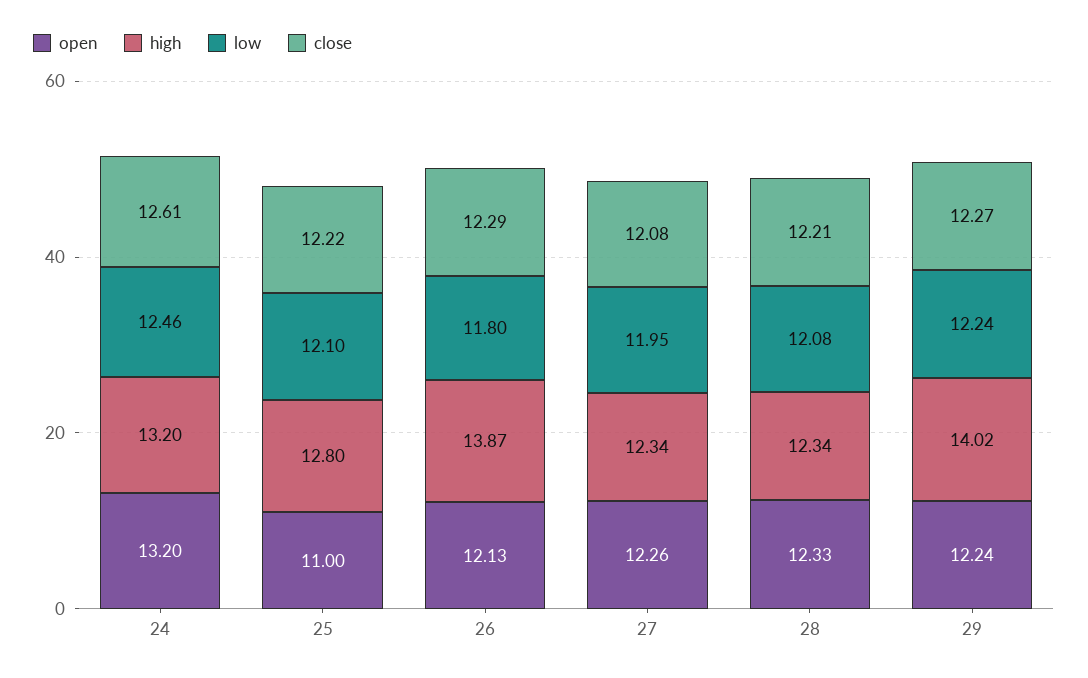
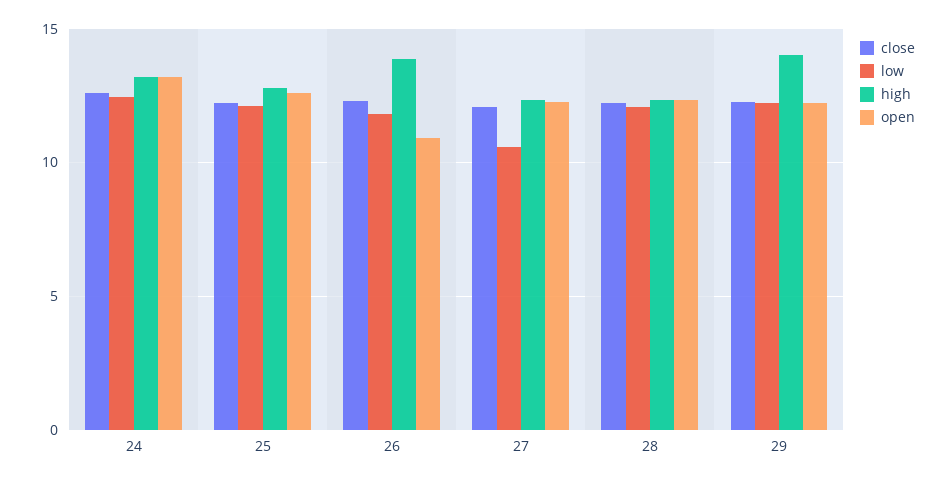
  {
    "open": {
      "24": 13.2,
-     "25": 11,
+     "25": 12.5,
-     "26": 12.13,
+     "26": 11,
      "27": 12.26,
      "28": 12.33,
      "29": 12.24
    },
    "high": {
      "24": 13.2,
      "25": 12.8,
      "26": 13.87,
      "27": 12.34,
      "28": 12.34,
      "29": 14.02
    },
    "low": {
      "24": 12.46,
      "25": 12.1,
      "26": 11.8,
-     "27": 11.95,
+     "27": 10.5,
      "28": 12.08,
      "29": 12.24
    },
    "close": {
      "24": 12.61,
      "25": 12.22,
      "26": 12.29,
      "27": 12.08,
      "28": 12.21,
      "29": 12.27
    }
  }

